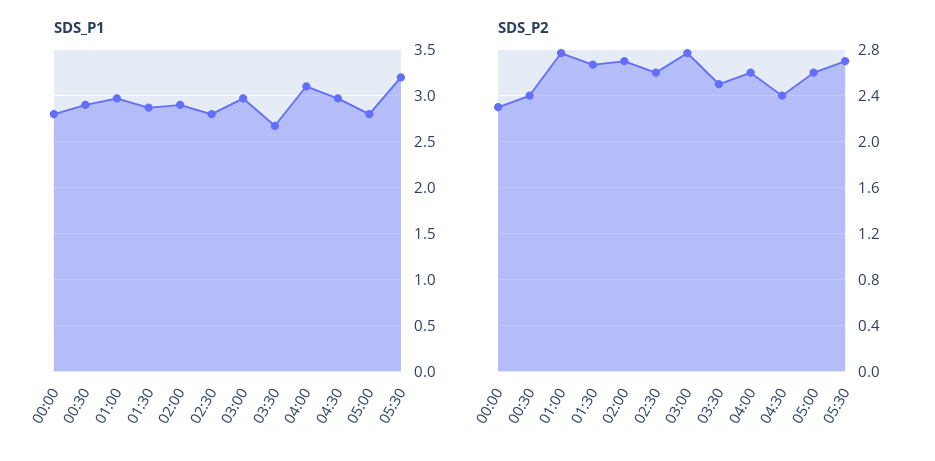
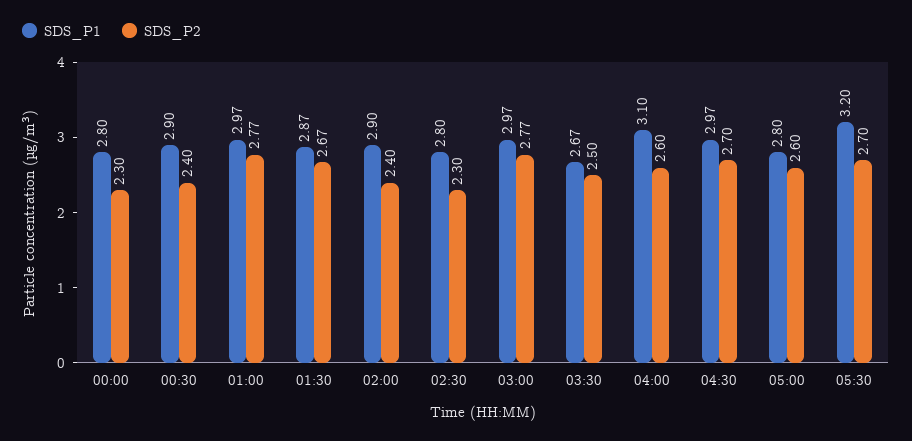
  {
    "SDS_P1": {
      "00:00": 2.8,
      "00:30": 2.9,
      "01:00": 2.97,
      "01:30": 2.87,
      "02:00": 2.9,
      "02:30": 2.8,
      "03:00": 2.97,
      "03:30": 2.67,
      "04:00": 3.1,
      "04:30": 2.97,
      "05:00": 2.8,
      "05:30": 3.2
    },
    "SDS_P2": {
      "00:00": 2.3,
      "00:30": 2.4,
      "01:00": 2.77,
      "01:30": 2.67,
-     "02:00": 2.7,
+     "02:00": 2.4,
-     "02:30": 2.6,
+     "02:30": 2.3,
      "03:00": 2.77,
      "03:30": 2.5,
      "04:00": 2.6,
-     "04:30": 2.4,
+     "04:30": 2.7,
      "05:00": 2.6,
      "05:30": 2.7
    }
  }

